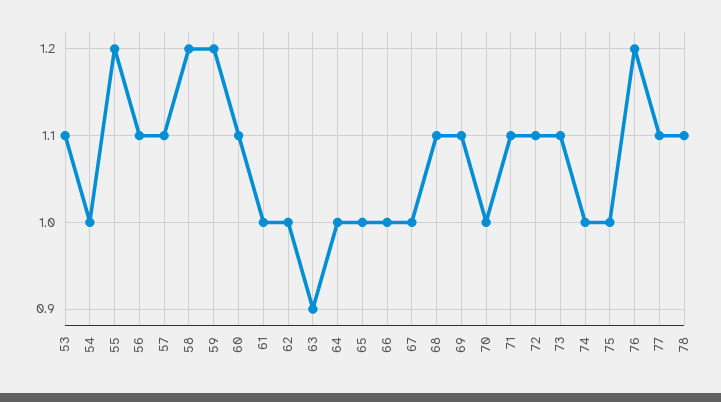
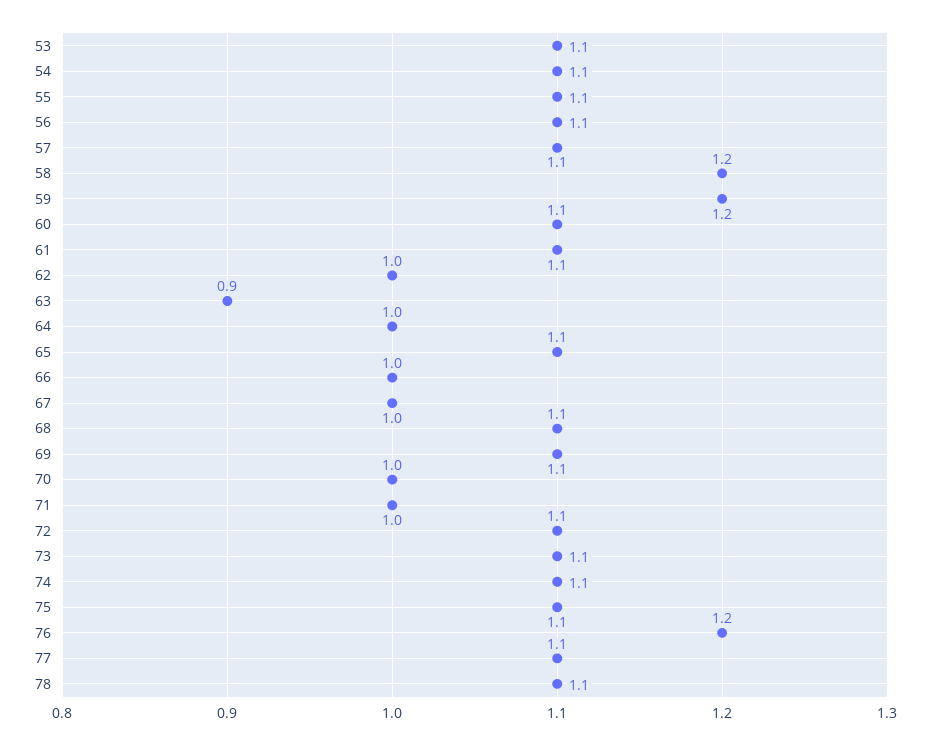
  {
    "53": 1.1,
-   "54": 1,
+   "54": 1.1,
-   "55": 1.2,
+   "55": 1.1,
    "56": 1.1,
    "57": 1.1,
    "58": 1.2,
    "59": 1.2,
    "60": 1.1,
-   "61": 1,
+   "61": 1.1,
    "62": 1,
    "63": 0.9,
    "64": 1,
-   "65": 1,
+   "65": 1.1,
    "66": 1,
    "67": 1,
    "68": 1.1,
    "69": 1.1,
    "70": 1,
-   "71": 1.1,
+   "71": 1,
    "72": 1.1,
    "73": 1.1,
-   "74": 1,
+   "74": 1.1,
-   "75": 1,
+   "75": 1.1,
    "76": 1.2,
    "77": 1.1,
    "78": 1.1
  }

